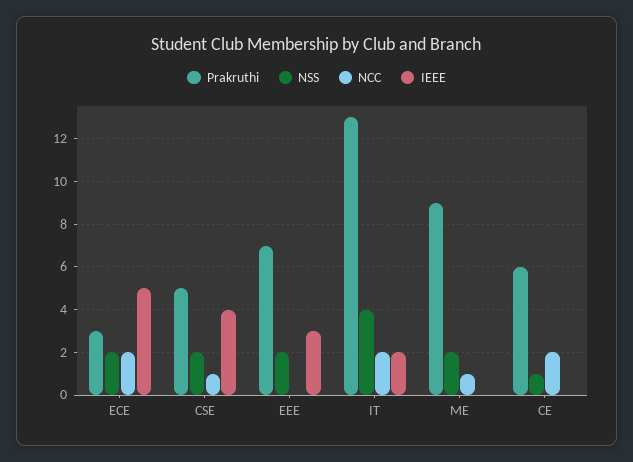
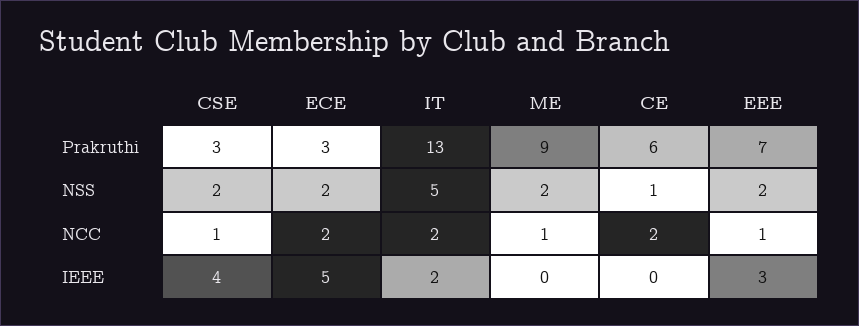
  {
    "Prakruthi": {
      "ECE": 3,
-     "CSE": 5,
+     "CSE": 3,
      "EEE": 7,
      "IT": 13,
      "ME": 9,
      "CE": 6
    },
    "NSS": {
      "ECE": 2,
      "CSE": 2,
      "EEE": 2,
-     "IT": 4,
+     "IT": 5,
      "ME": 2,
      "CE": 1
    },
    "NCC": {
      "ECE": 2,
      "CSE": 1,
-     "EEE": 0,
+     "EEE": 1,
      "IT": 2,
      "ME": 1,
      "CE": 2
    },
    "IEEE": {
      "ECE": 5,
      "CSE": 4,
      "EEE": 3,
      "IT": 2,
      "ME": 0,
      "CE": 0
    }
  }

